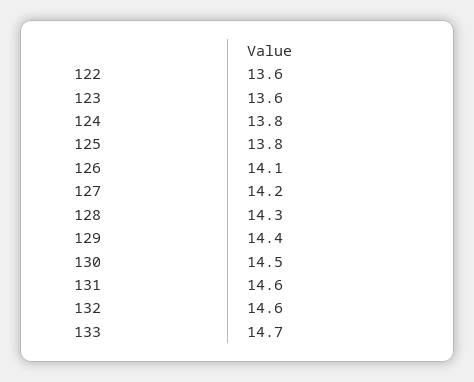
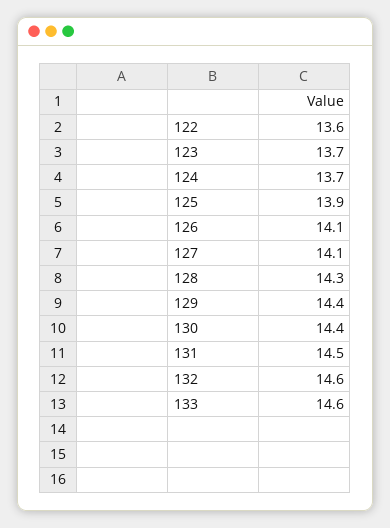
  {
    "122": 13.6,
-   "123": 13.6,
+   "123": 13.7,
-   "124": 13.8,
+   "124": 13.7,
-   "125": 13.8,
+   "125": 13.9,
    "126": 14.1,
-   "127": 14.2,
+   "127": 14.1,
    "128": 14.3,
    "129": 14.4,
-   "130": 14.5,
+   "130": 14.4,
-   "131": 14.6,
+   "131": 14.5,
    "132": 14.6,
-   "133": 14.7
+   "133": 14.6
  }

